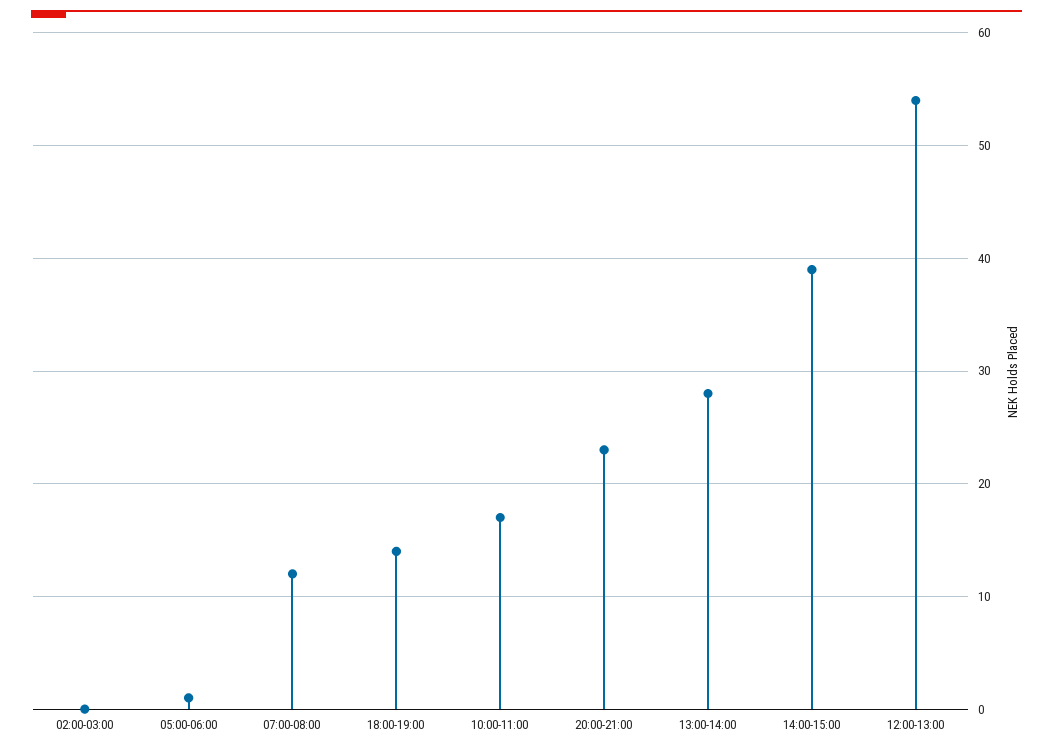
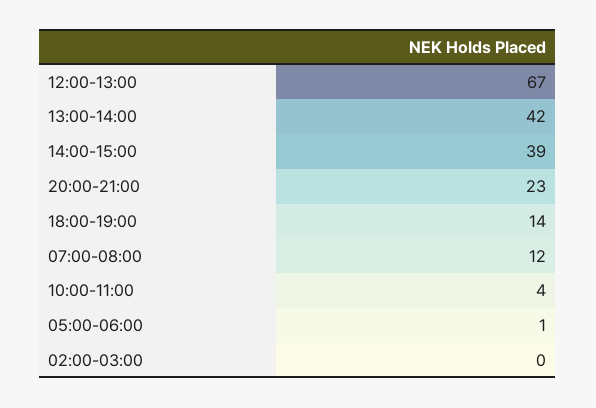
  {
    "02:00-03:00": 0,
    "05:00-06:00": 1,
    "07:00-08:00": 12,
    "18:00-19:00": 14,
-   "10:00-11:00": 17,
+   "10:00-11:00": 4,
    "20:00-21:00": 23,
-   "13:00-14:00": 28,
+   "13:00-14:00": 42,
    "14:00-15:00": 39,
-   "12:00-13:00": 54
+   "12:00-13:00": 67
  }

